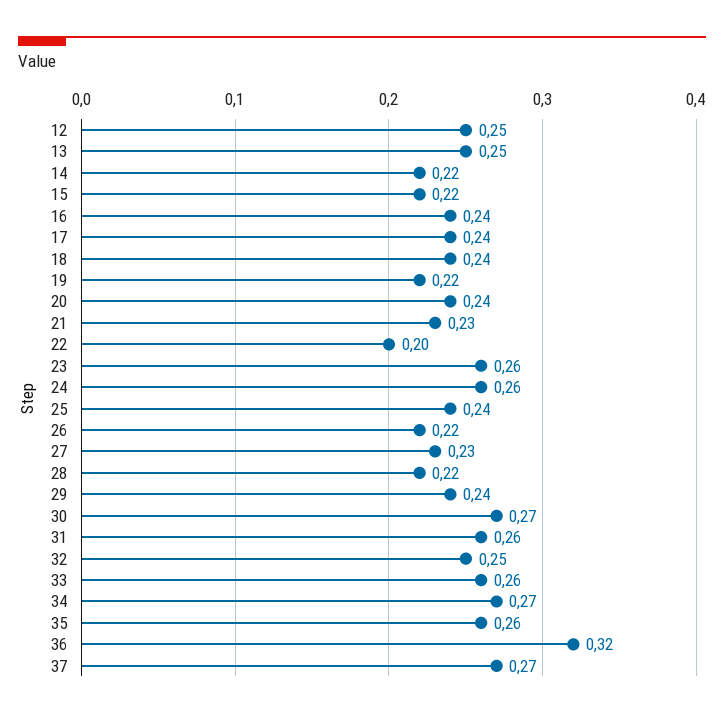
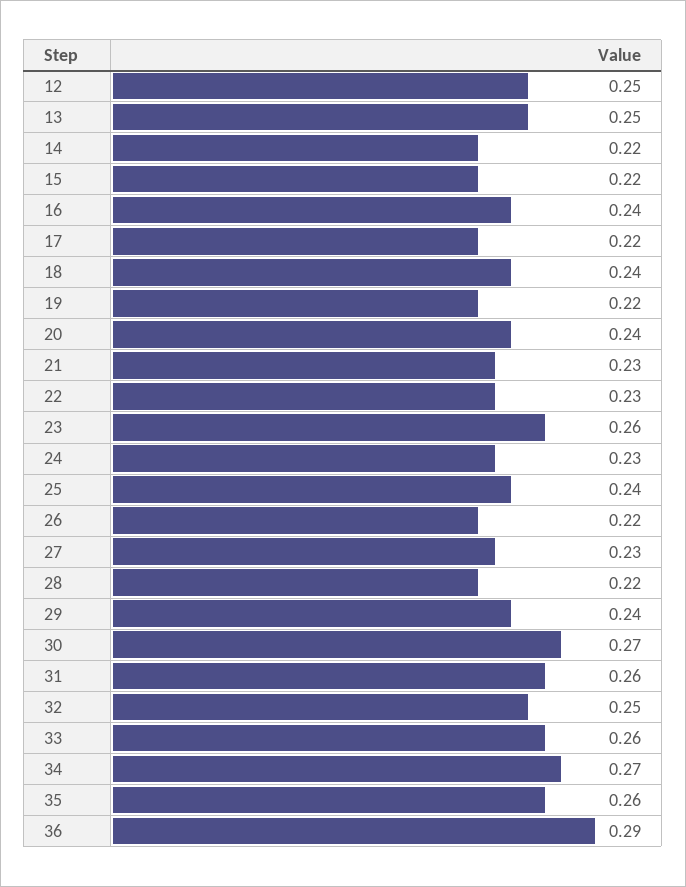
  {
    "12": 0.25,
    "13": 0.25,
    "14": 0.22,
    "15": 0.22,
    "16": 0.24,
-   "17": 0.24,
+   "17": 0.22,
    "18": 0.24,
    "19": 0.22,
    "20": 0.24,
    "21": 0.23,
-   "22": 0.2,
+   "22": 0.23,
    "23": 0.26,
-   "24": 0.26,
+   "24": 0.23,
    "25": 0.24,
    "26": 0.22,
    "27": 0.23,
    "28": 0.22,
    "29": 0.24,
    "30": 0.27,
    "31": 0.26,
    "32": 0.25,
    "33": 0.26,
    "34": 0.27,
    "35": 0.26,
-   "36": 0.32,
+   "36": 0.29
-   "37": 0.27
  }

